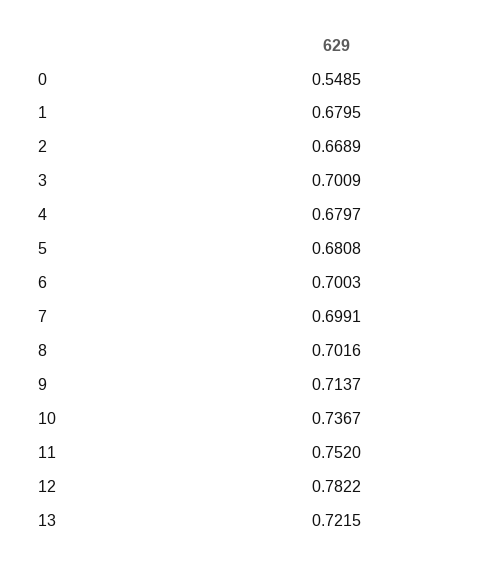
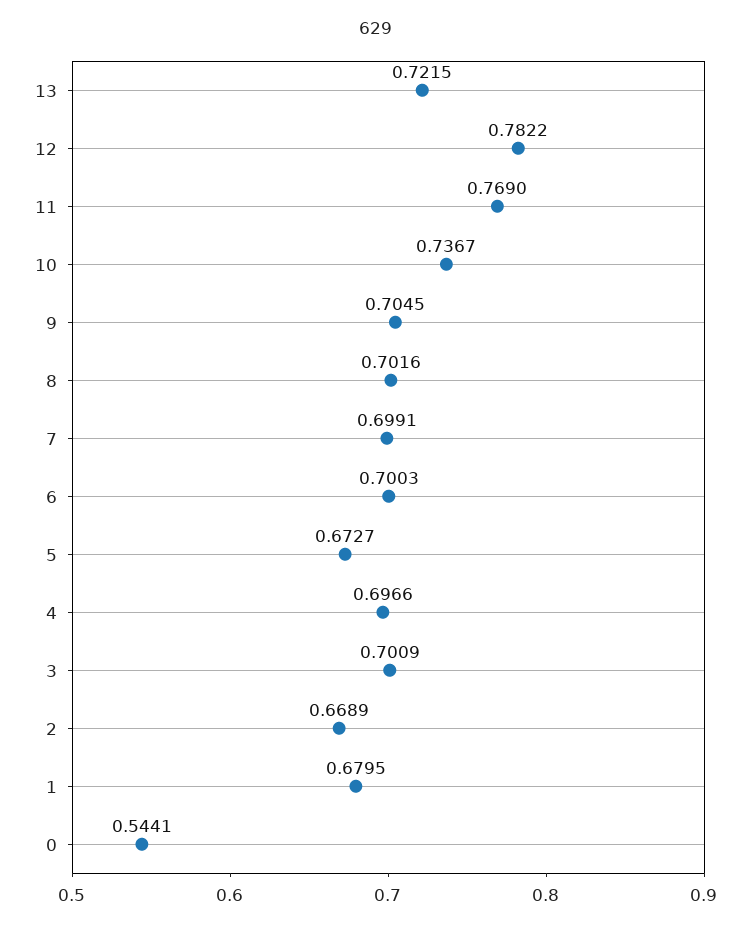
  {
-   "0": 0.5485,
+   "0": 0.5441,
    "1": 0.6795,
    "2": 0.6689,
    "3": 0.7009,
-   "4": 0.6797,
+   "4": 0.6966,
-   "5": 0.6808,
+   "5": 0.6727,
    "6": 0.7003,
    "7": 0.6991,
    "8": 0.7016,
-   "9": 0.7137,
+   "9": 0.7045,
    "10": 0.7367,
-   "11": 0.752,
+   "11": 0.769,
    "12": 0.7822,
    "13": 0.7215
  }

